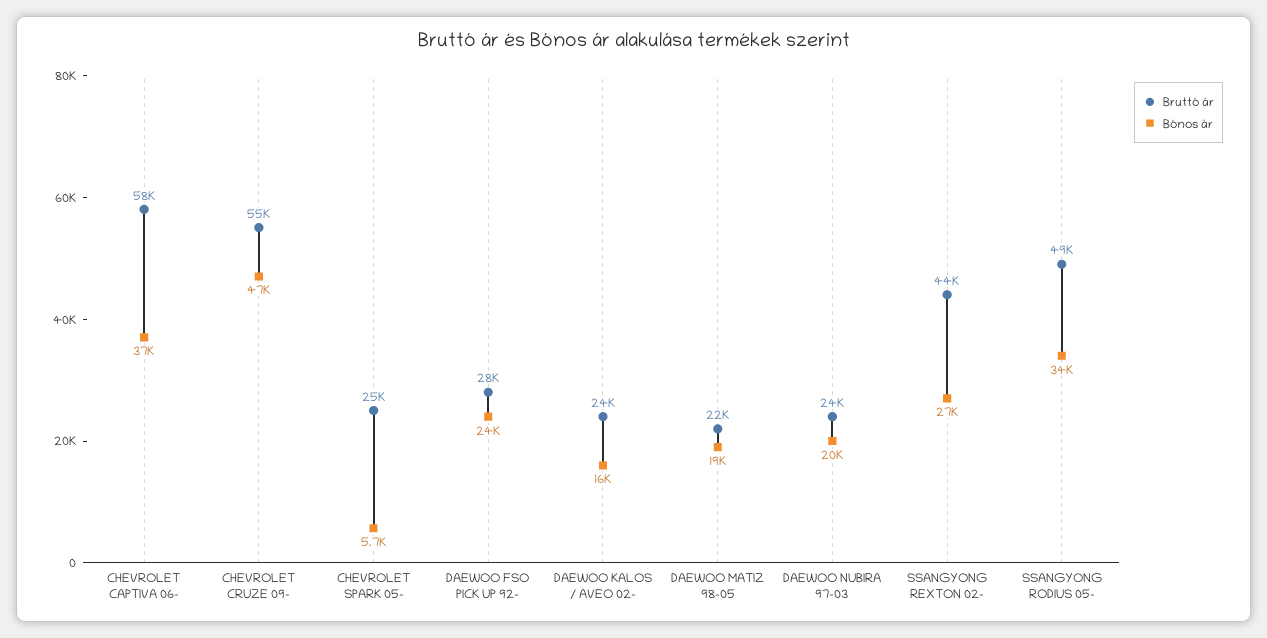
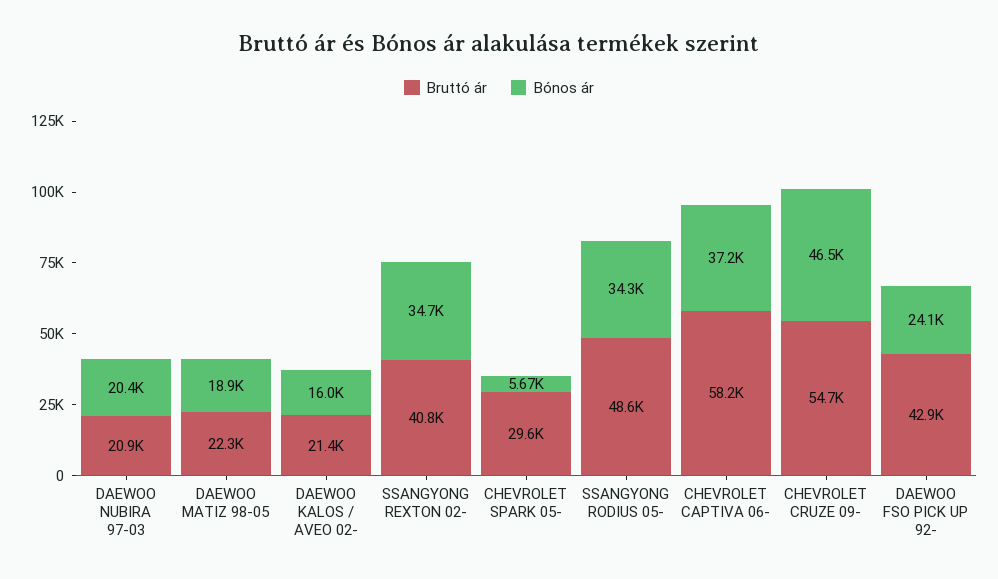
  {
    "Bruttó ár": {
      "CHEVROLET CAPTIVA 06-": 58200,
      "CHEVROLET CRUZE 09-": 54700,
-     "CHEVROLET SPARK 05-": 25000,
+     "CHEVROLET SPARK 05-": 29600,
-     "DAEWOO FSO PICK UP 92-": 28000,
+     "DAEWOO FSO PICK UP 92-": 42900,
-     "DAEWOO KALOS / AVEO 02-": 24000,
+     "DAEWOO KALOS / AVEO 02-": 21400,
      "DAEWOO MATIZ 98-05": 22300,
-     "DAEWOO NUBIRA 97-03": 24000,
+     "DAEWOO NUBIRA 97-03": 20900,
-     "SSANGYONG REXTON 02-": 44000,
+     "SSANGYONG REXTON 02-": 40800,
      "SSANGYONG RODIUS 05-": 48600
    },
    "Bónos ár": {
      "CHEVROLET CAPTIVA 06-": 37200,
      "CHEVROLET CRUZE 09-": 46500,
      "CHEVROLET SPARK 05-": 5670,
      "DAEWOO FSO PICK UP 92-": 24100,
      "DAEWOO KALOS / AVEO 02-": 16000,
      "DAEWOO MATIZ 98-05": 18900,
      "DAEWOO NUBIRA 97-03": 20400,
-     "SSANGYONG REXTON 02-": 27000,
+     "SSANGYONG REXTON 02-": 34700,
      "SSANGYONG RODIUS 05-": 34300
    }
  }

